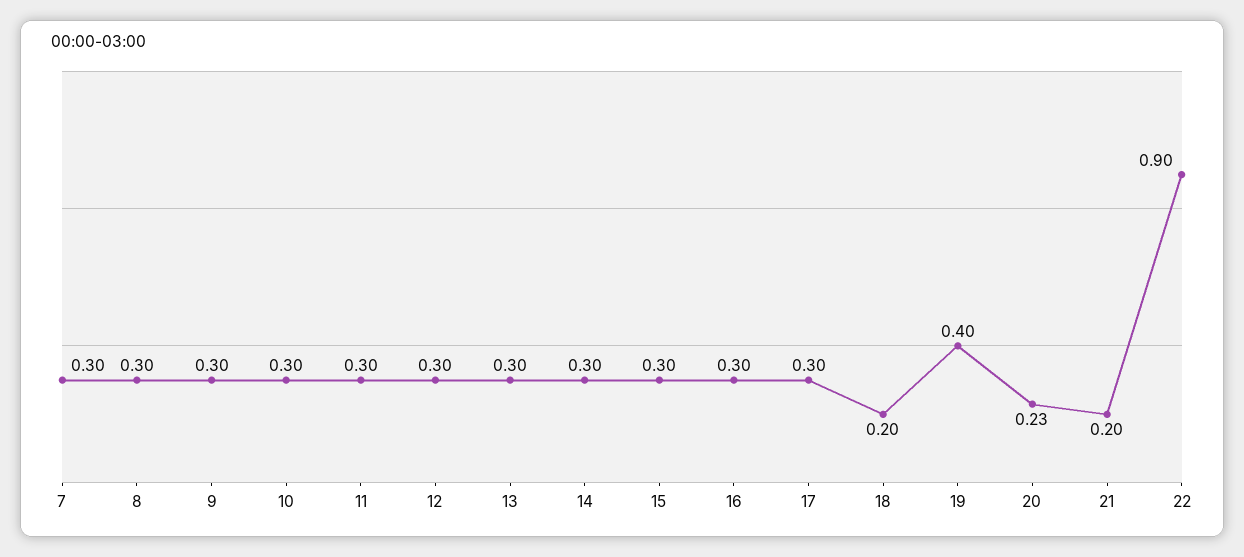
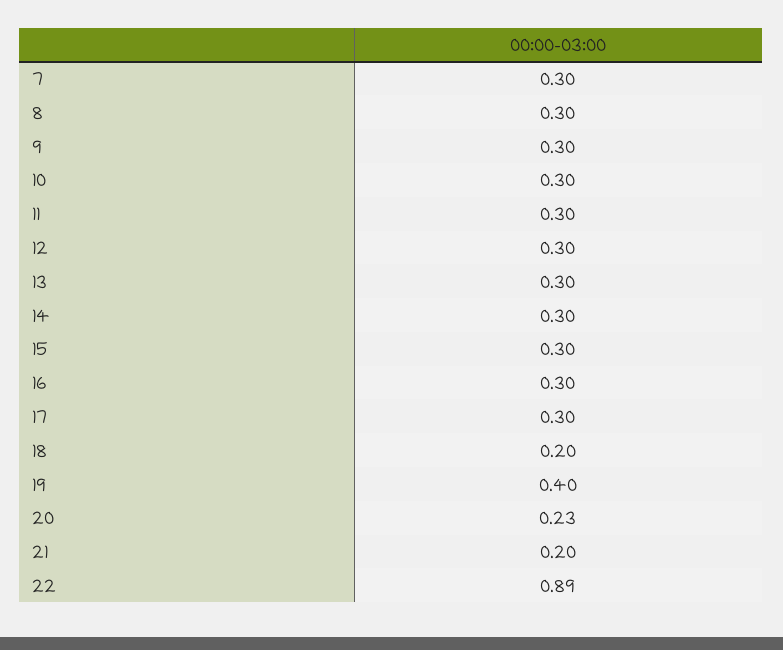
  {
    "7": 0.3,
    "8": 0.3,
    "9": 0.3,
    "10": 0.3,
    "11": 0.3,
    "12": 0.3,
    "13": 0.3,
    "14": 0.3,
    "15": 0.3,
    "16": 0.3,
    "17": 0.3,
    "18": 0.2,
    "19": 0.4,
    "20": 0.23,
    "21": 0.2,
-   "22": 0.9
+   "22": 0.89
  }

